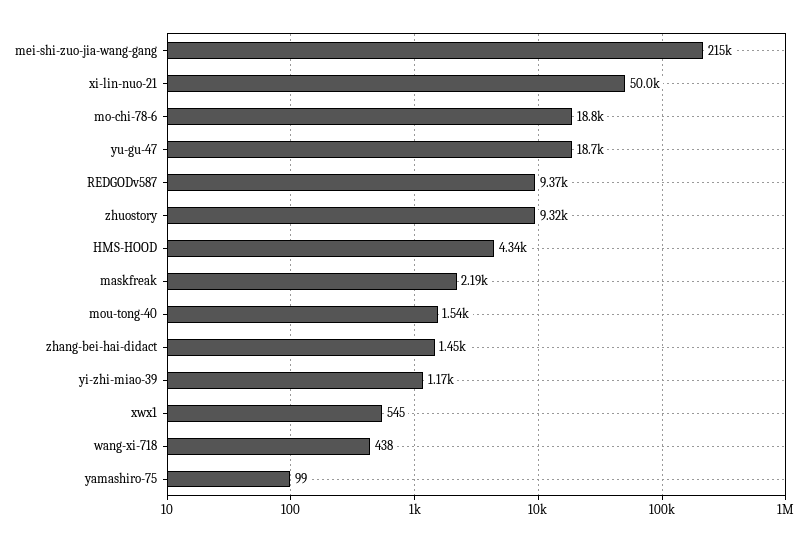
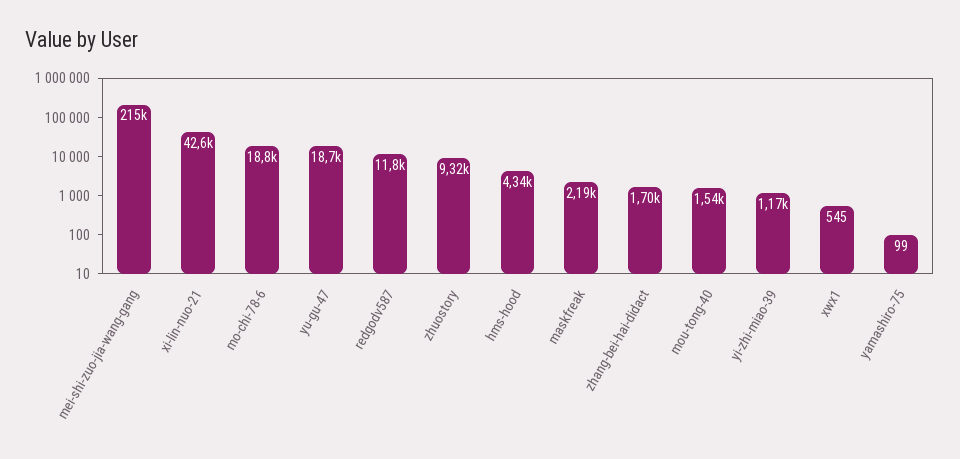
  {
    "mei-shi-zuo-jia-wang-gang": 215000,
-   "xi-lin-nuo-21": 50000,
+   "xi-lin-nuo-21": 42600,
    "mo-chi-78-6": 18800,
    "yu-gu-47": 18700,
-   "REDGODv587": 9370,
+   "REDGODv587": 11800,
    "zhuostory": 9320,
    "HMS-HOOD": 4340,
    "maskfreak": 2190,
    "mou-tong-40": 1540,
-   "zhang-bei-hai-didact": 1450,
+   "zhang-bei-hai-didact": 1700,
    "yi-zhi-miao-39": 1170,
    "xwx1": 545,
-   "wang-xi-718": 438,
    "yamashiro-75": 99
  }

